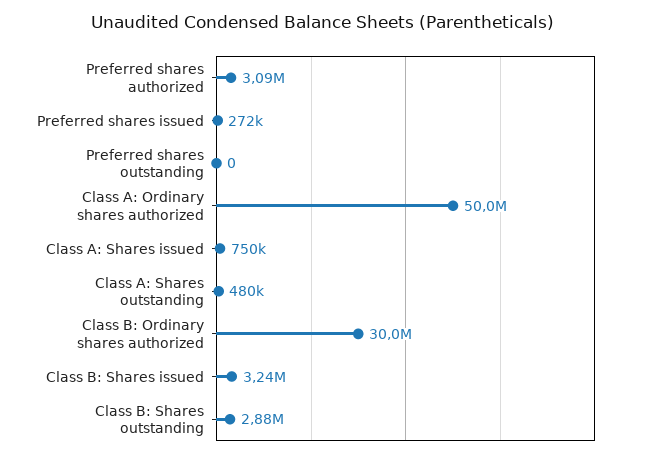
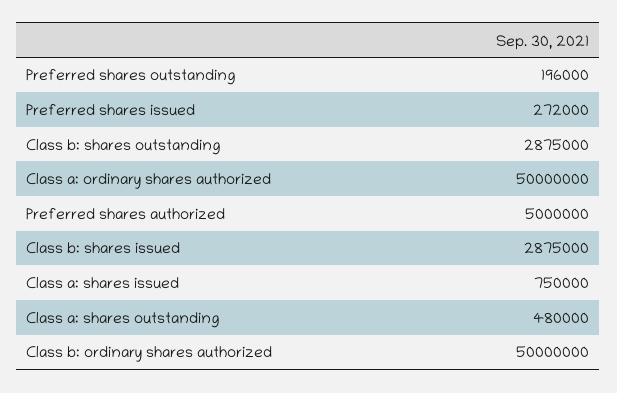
  {
-   "Preferred shares authorized": 3090000,
+   "Preferred shares authorized": 5000000,
    "Preferred shares issued": 272000,
-   "Preferred shares outstanding": 0,
+   "Preferred shares outstanding": 196000,
    "Class A: Ordinary shares authorized": 50000000,
    "Class A: Shares issued": 750000,
    "Class A: Shares outstanding": 480000,
-   "Class B: Ordinary shares authorized": 30000000,
+   "Class B: Ordinary shares authorized": 50000000,
-   "Class B: Shares issued": 3240000,
+   "Class B: Shares issued": 2875000,
    "Class B: Shares outstanding": 2875000
  }

